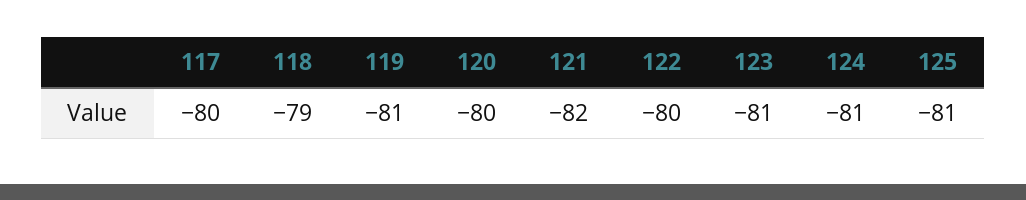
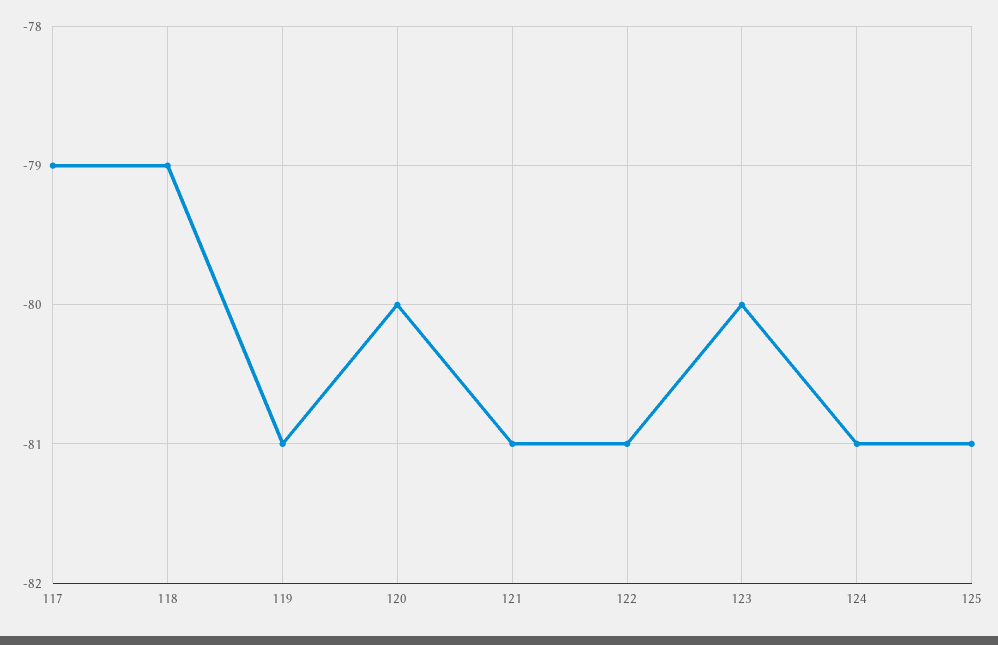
  {
-   "117": -80,
+   "117": -79,
    "118": -79,
    "119": -81,
    "120": -80,
-   "121": -82,
+   "121": -81,
-   "122": -80,
+   "122": -81,
-   "123": -81,
+   "123": -80,
    "124": -81,
    "125": -81
  }

